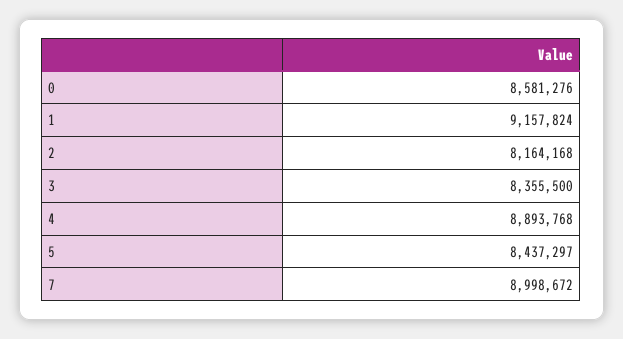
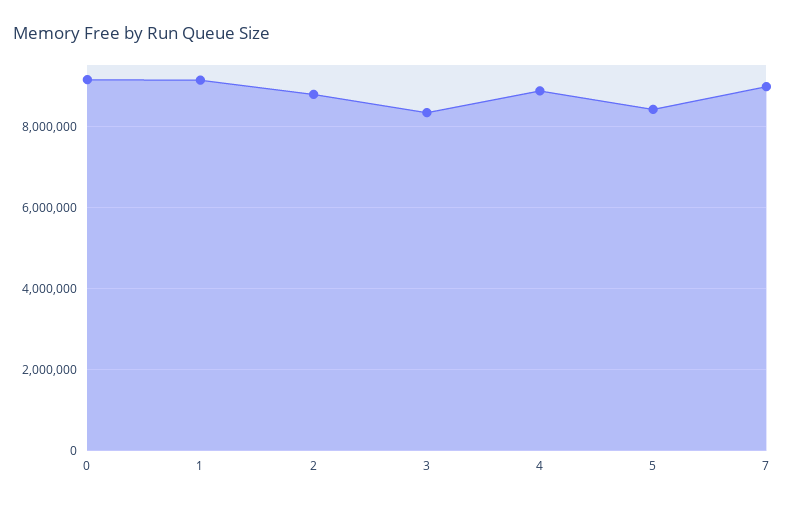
  {
-   "0": 8581276,
+   "0": 9200000,
    "1": 9157824,
-   "2": 8164168,
+   "2": 8800000,
    "3": 8355500,
    "4": 8893768,
    "5": 8437297,
    "7": 8998672
  }

